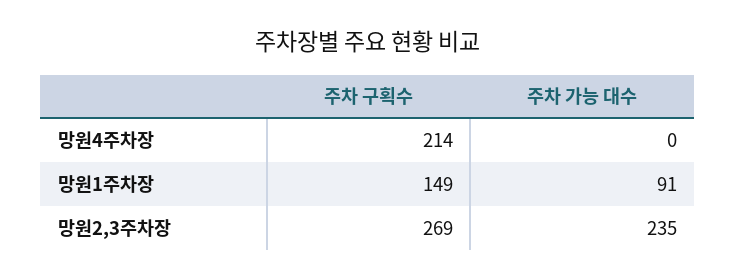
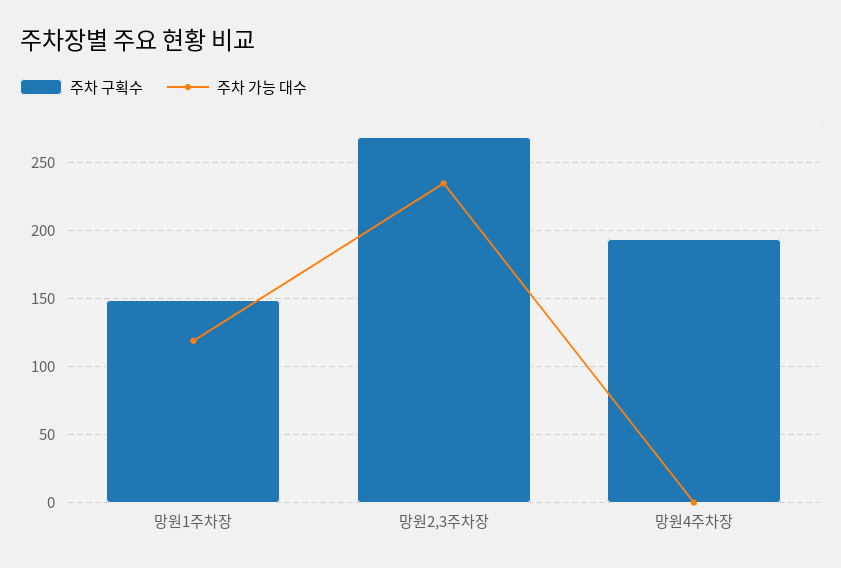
  {
    "주차 구획수": {
-     "망원4주차장": 214,
+     "망원4주차장": 195,
      "망원1주차장": 149,
      "망원2,3주차장": 269
    },
    "주차 가능 대수": {
      "망원4주차장": 0,
-     "망원1주차장": 91,
+     "망원1주차장": 120,
      "망원2,3주차장": 235
    }
  }

